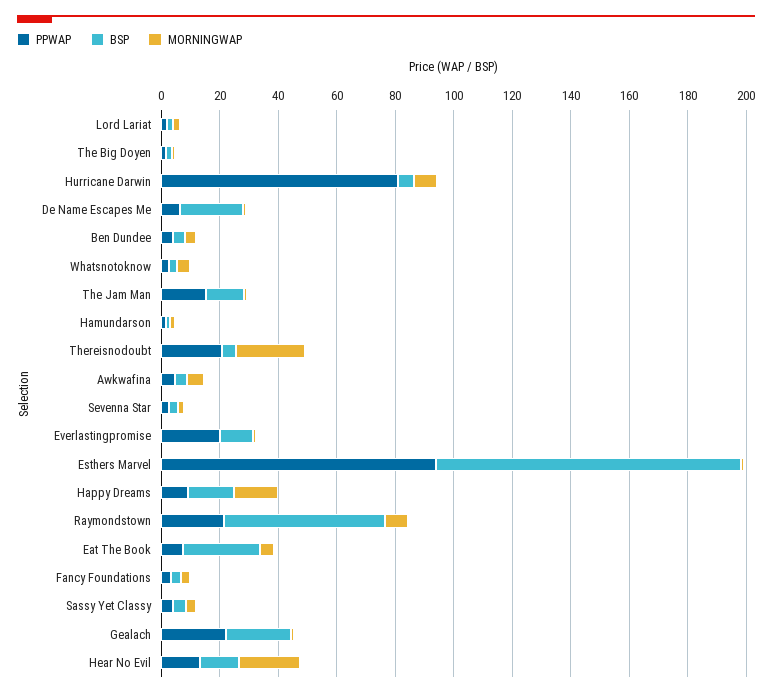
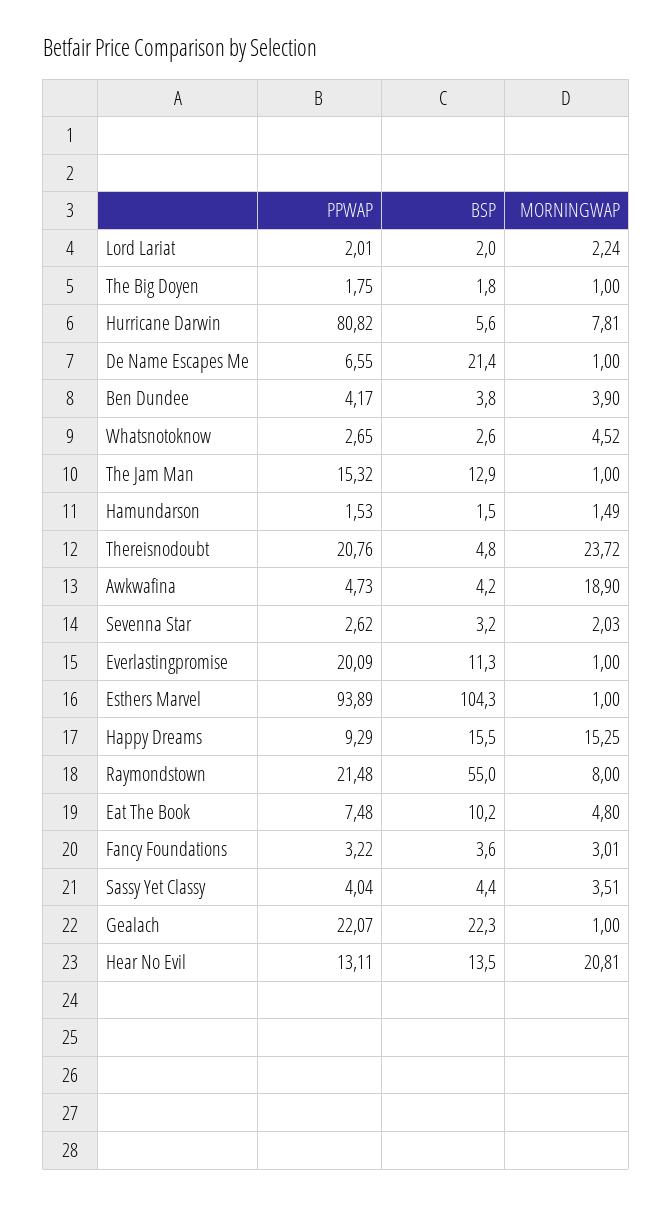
  {
    "PPWAP": {
      "Lord Lariat": 2.01,
      "The Big Doyen": 1.75,
      "Hurricane Darwin": 80.82,
      "De Name Escapes Me": 6.55,
      "Ben Dundee": 4.17,
      "Whatsnotoknow": 2.65,
      "The Jam Man": 15.32,
      "Hamundarson": 1.53,
      "Thereisnodoubt": 20.76,
      "Awkwafina": 4.73,
      "Sevenna Star": 2.62,
      "Everlastingpromise": 20.09,
      "Esthers Marvel": 93.89,
      "Happy Dreams": 9.29,
      "Raymondstown": 21.48,
      "Eat The Book": 7.48,
      "Fancy Foundations": 3.22,
      "Sassy Yet Classy": 4.04,
      "Gealach": 22.07,
      "Hear No Evil": 13.11
    },
    "BSP": {
      "Lord Lariat": 2,
      "The Big Doyen": 1.8,
      "Hurricane Darwin": 5.6,
      "De Name Escapes Me": 21.4,
      "Ben Dundee": 3.8,
      "Whatsnotoknow": 2.6,
      "The Jam Man": 12.9,
      "Hamundarson": 1.5,
      "Thereisnodoubt": 4.8,
      "Awkwafina": 4.2,
      "Sevenna Star": 3.2,
      "Everlastingpromise": 11.3,
      "Esthers Marvel": 104.3,
      "Happy Dreams": 15.5,
      "Raymondstown": 55,
-     "Eat The Book": 25,
+     "Eat The Book": 10.2,
      "Fancy Foundations": 3.6,
      "Sassy Yet Classy": 4.4,
      "Gealach": 22.3,
      "Hear No Evil": 13.5
    },
    "MORNINGWAP": {
      "Lord Lariat": 2.24,
      "The Big Doyen": 1,
      "Hurricane Darwin": 7.81,
      "De Name Escapes Me": 1,
      "Ben Dundee": 3.9,
      "Whatsnotoknow": 4.52,
      "The Jam Man": 1,
      "Hamundarson": 1.49,
      "Thereisnodoubt": 23.72,
-     "Awkwafina": 5,
+     "Awkwafina": 18.9,
      "Sevenna Star": 2.03,
      "Everlastingpromise": 1,
      "Esthers Marvel": 1,
      "Happy Dreams": 15.25,
      "Raymondstown": 8,
      "Eat The Book": 4.8,
      "Fancy Foundations": 3.01,
      "Sassy Yet Classy": 3.51,
      "Gealach": 1,
      "Hear No Evil": 20.81
    }
  }

